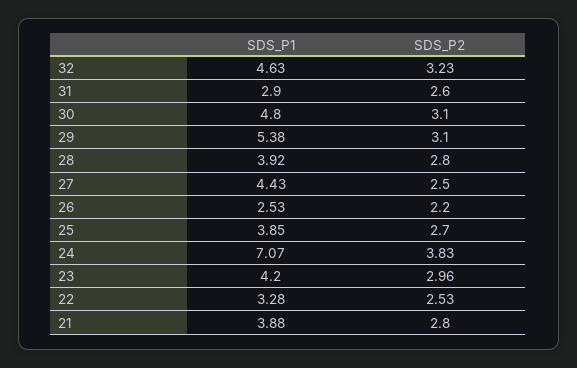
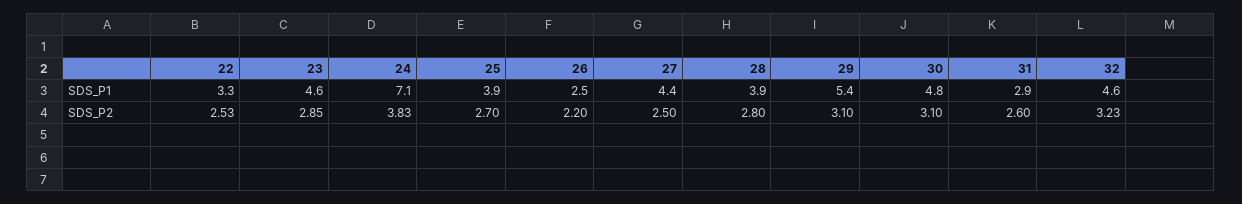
  {
    "SDS_P1": {
      "32": 4.63,
      "31": 2.9,
      "30": 4.8,
      "29": 5.38,
      "28": 3.92,
      "27": 4.43,
      "26": 2.53,
      "25": 3.85,
      "24": 7.07,
-     "23": 4.2,
+     "23": 4.6,
-     "22": 3.28,
+     "22": 3.28
-     "21": 3.88
    },
    "SDS_P2": {
      "32": 3.23,
      "31": 2.6,
      "30": 3.1,
      "29": 3.1,
      "28": 2.8,
      "27": 2.5,
      "26": 2.2,
      "25": 2.7,
      "24": 3.83,
-     "23": 2.96,
+     "23": 2.85,
-     "22": 2.53,
+     "22": 2.53
-     "21": 2.8
    }
  }

